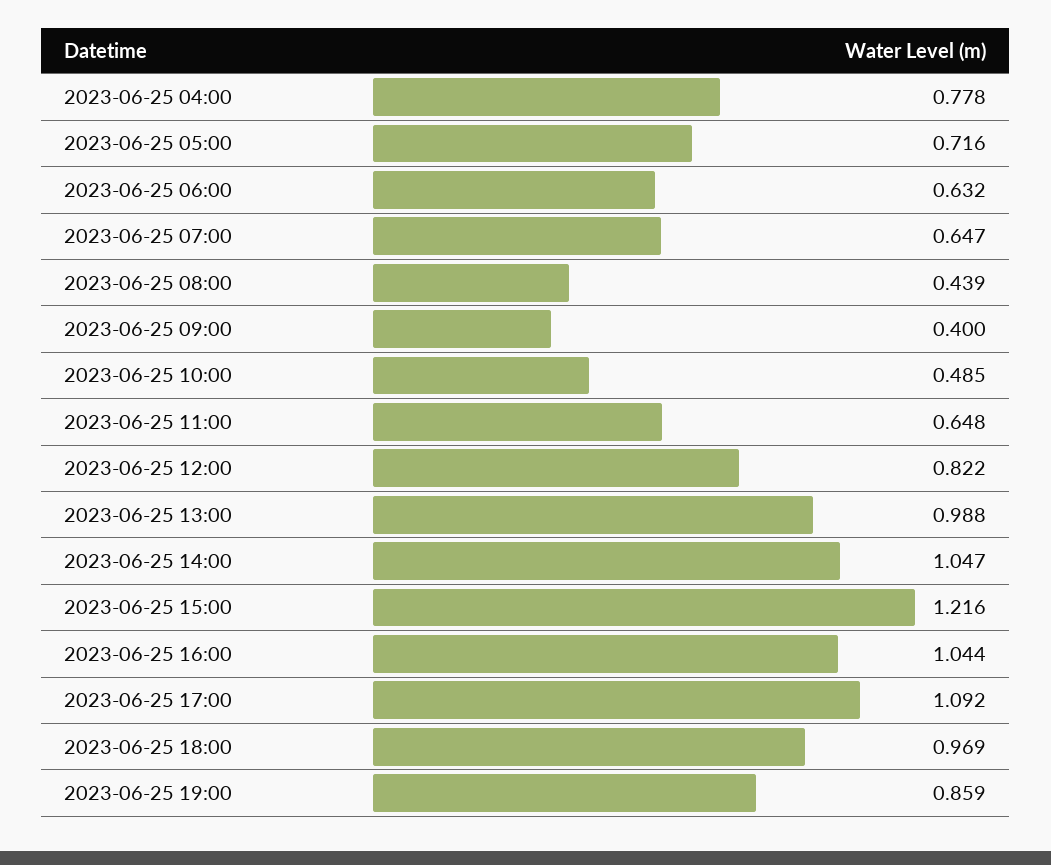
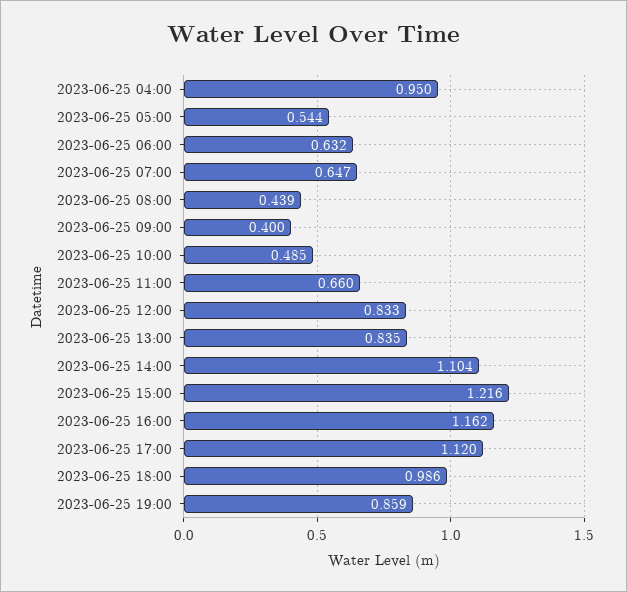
  {
-   "2023-06-25 04:00": 0.778,
+   "2023-06-25 04:00": 0.95,
-   "2023-06-25 05:00": 0.716,
+   "2023-06-25 05:00": 0.544,
    "2023-06-25 06:00": 0.632,
    "2023-06-25 07:00": 0.647,
    "2023-06-25 08:00": 0.439,
    "2023-06-25 09:00": 0.4,
    "2023-06-25 10:00": 0.485,
-   "2023-06-25 11:00": 0.648,
+   "2023-06-25 11:00": 0.66,
-   "2023-06-25 12:00": 0.822,
+   "2023-06-25 12:00": 0.833,
-   "2023-06-25 13:00": 0.988,
+   "2023-06-25 13:00": 0.835,
-   "2023-06-25 14:00": 1.047,
+   "2023-06-25 14:00": 1.104,
    "2023-06-25 15:00": 1.216,
-   "2023-06-25 16:00": 1.044,
+   "2023-06-25 16:00": 1.162,
-   "2023-06-25 17:00": 1.092,
+   "2023-06-25 17:00": 1.12,
-   "2023-06-25 18:00": 0.969,
+   "2023-06-25 18:00": 0.986,
    "2023-06-25 19:00": 0.859
  }

